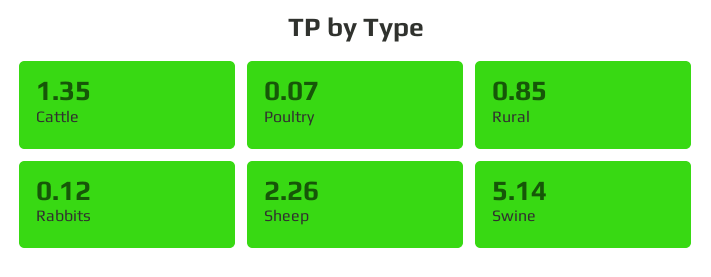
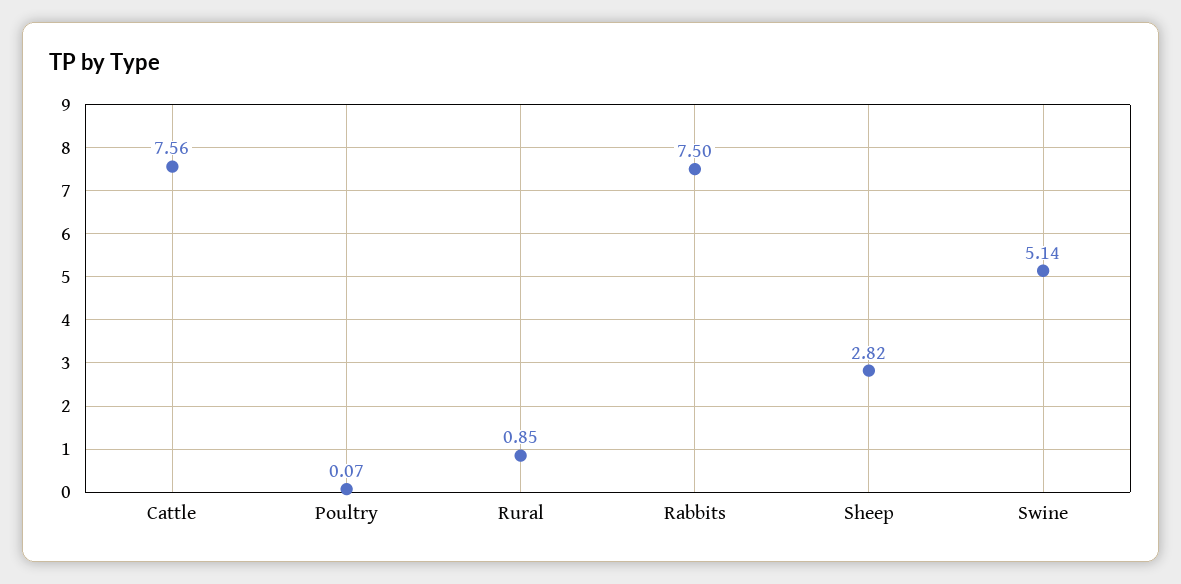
  {
-   "Cattle": 1.35,
+   "Cattle": 7.56,
    "Poultry": 0.07,
    "Rural": 0.85,
-   "Rabbits": 0.12,
+   "Rabbits": 7.5,
-   "Sheep": 2.26,
+   "Sheep": 2.82,
    "Swine": 5.14
  }

